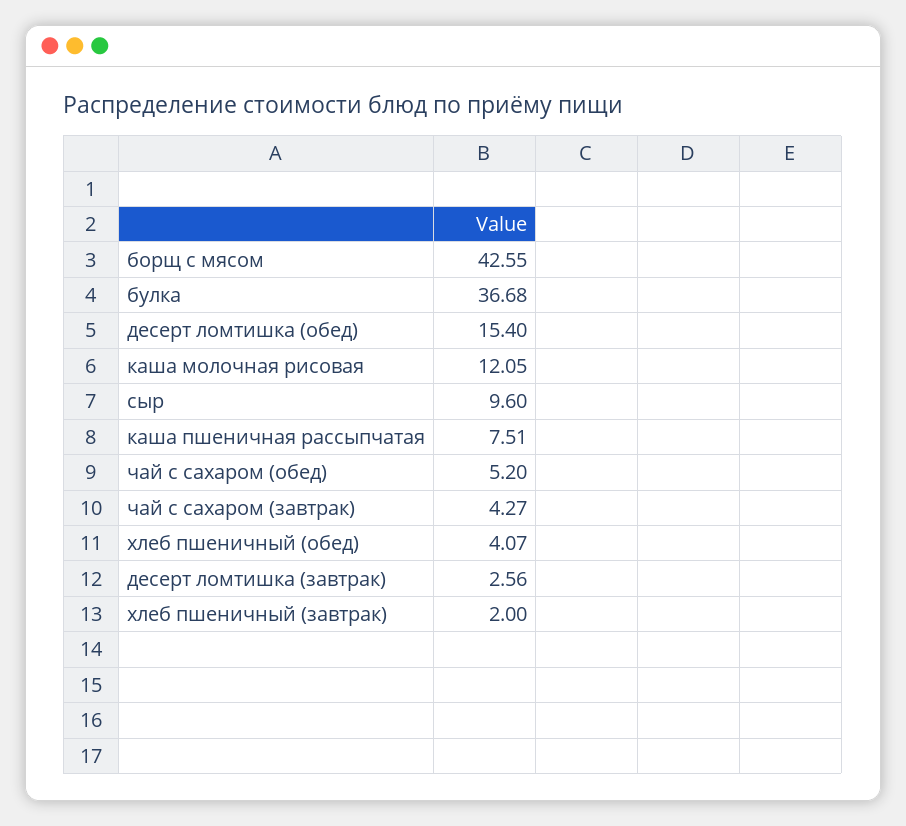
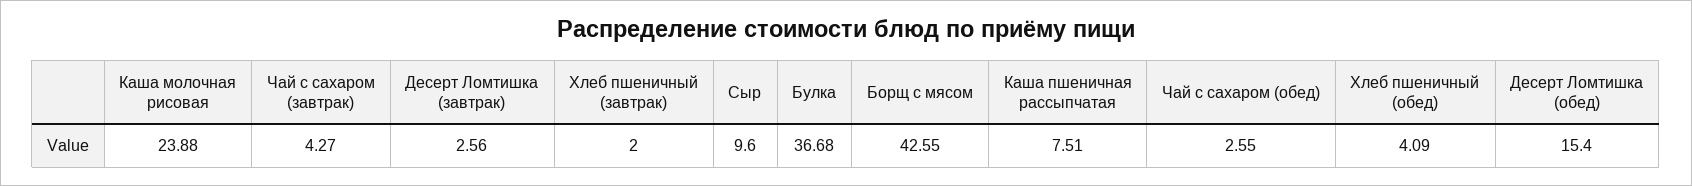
  {
    "борщ с мясом": 42.55,
    "булка": 36.68,
    "десерт ломтишка (обед)": 15.4,
-   "каша молочная рисовая": 12.05,
+   "каша молочная рисовая": 23.88,
    "сыр": 9.6,
    "каша пшеничная рассыпчатая": 7.51,
-   "чай с сахаром (обед)": 5.2,
+   "чай с сахаром (обед)": 2.55,
    "чай с сахаром (завтрак)": 4.27,
-   "хлеб пшеничный (обед)": 4.07,
+   "хлеб пшеничный (обед)": 4.09,
    "десерт ломтишка (завтрак)": 2.56,
    "хлеб пшеничный (завтрак)": 2
  }

